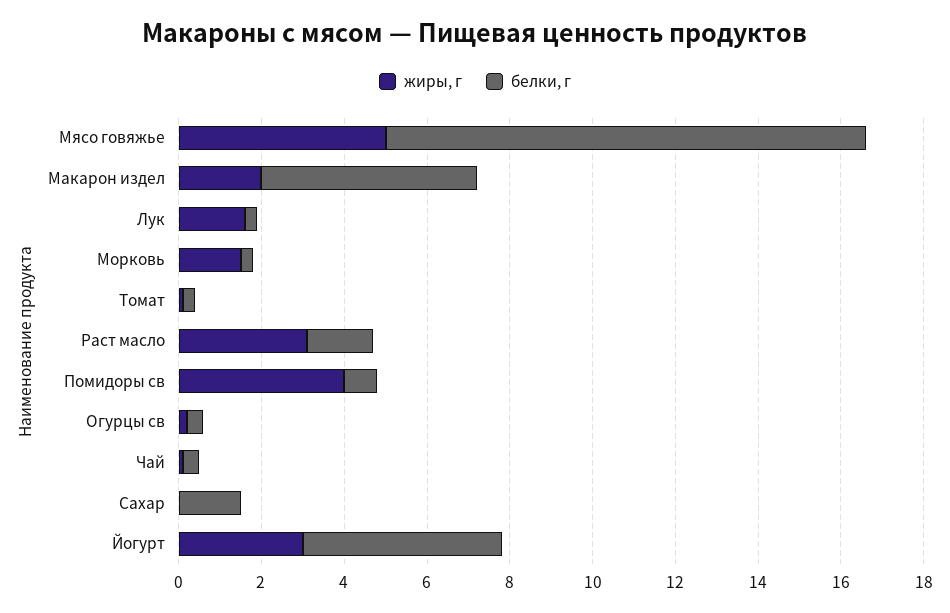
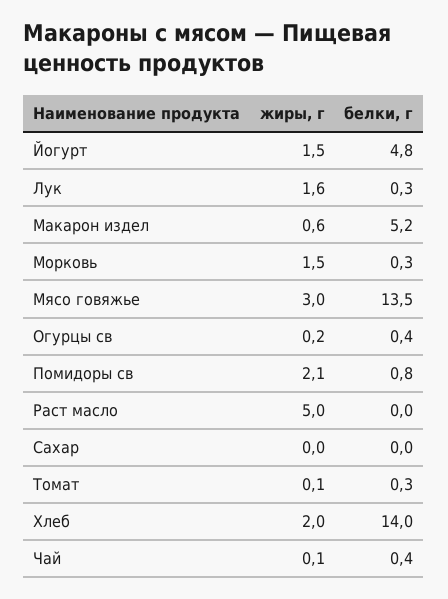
  {
    "жиры, г": {
-     "Мясо говяжье": 5,
+     "Мясо говяжье": 3,
-     "Макарон издел": 2,
+     "Макарон издел": 0.6,
      "Лук": 1.6,
      "Морковь": 1.5,
      "Томат": 0.1,
-     "Раст масло": 3,
+     "Раст масло": 5,
-     "Помидоры св": 4,
+     "Помидоры св": 2.1,
      "Огурцы св": 0.2,
      "Чай": 0.1,
      "Сахар": 0,
-     "Йогурт": 3
+     "Йогурт": 1.5,
+     "Хлеб": 2
    },
    "белки, г": {
-     "Мясо говяжье": 11.5,
+     "Мясо говяжье": 13.5,
      "Макарон издел": 5.2,
      "Лук": 0.3,
      "Морковь": 0.3,
      "Томат": 0.3,
-     "Раст масло": 1.5,
+     "Раст масло": 0,
      "Помидоры св": 0.8,
      "Огурцы св": 0.4,
      "Чай": 0.4,
-     "Сахар": 1.5,
+     "Сахар": 0,
-     "Йогурт": 4.8
+     "Йогурт": 4.8,
+     "Хлеб": 14
    }
  }

